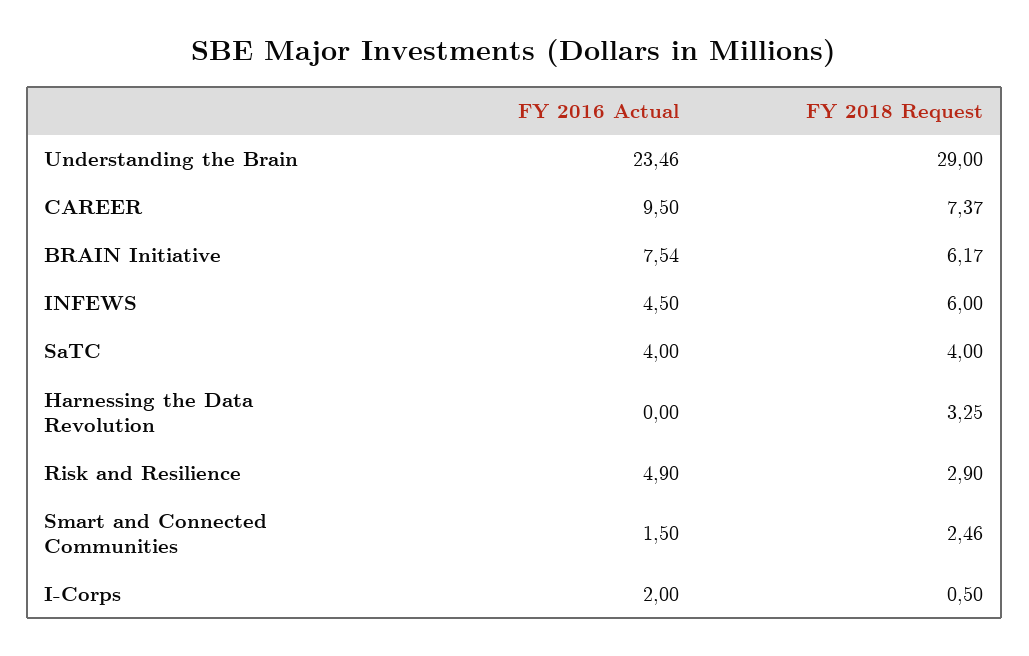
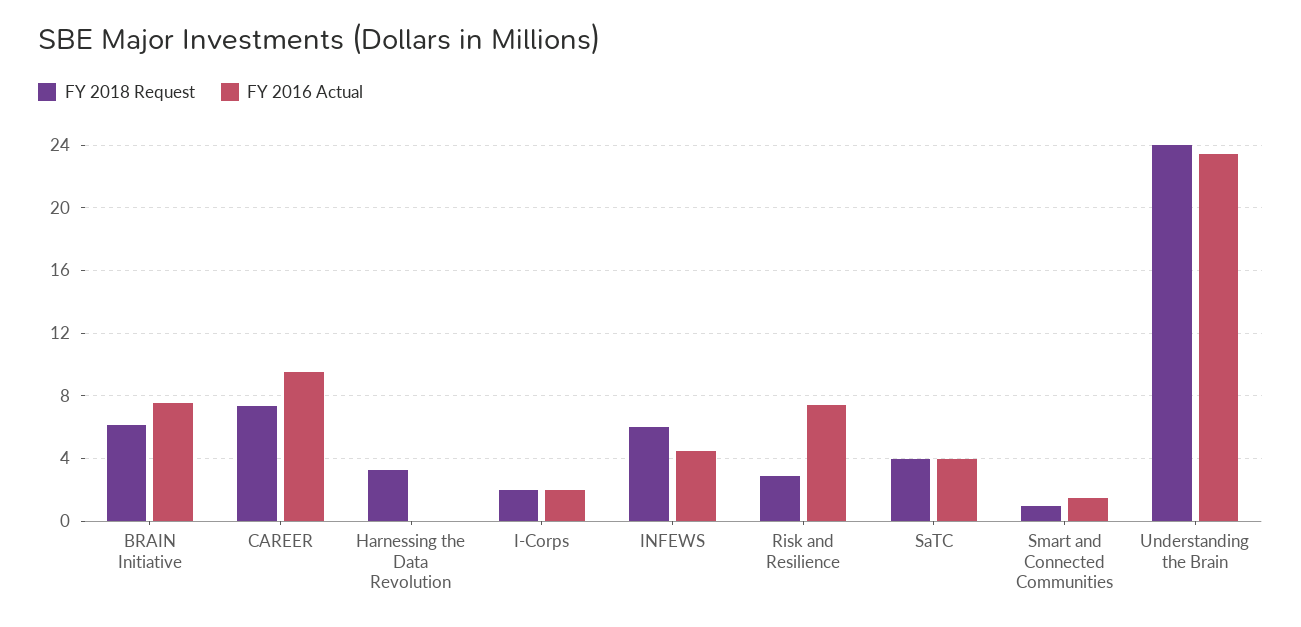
  {
    "FY 2016 Actual": {
      "Understanding the Brain": 23.46,
      "CAREER": 9.5,
      "BRAIN Initiative": 7.54,
      "INFEWS": 4.5,
      "SaTC": 4,
      "Harnessing the Data Revolution": 0,
-     "Risk and Resilience": 4.9,
+     "Risk and Resilience": 7.5,
      "Smart and Connected Communities": 1.5,
      "I-Corps": 2
    },
    "FY 2018 Request": {
-     "Understanding the Brain": 29,
+     "Understanding the Brain": 24,
      "CAREER": 7.37,
      "BRAIN Initiative": 6.17,
      "INFEWS": 6,
      "SaTC": 4,
      "Harnessing the Data Revolution": 3.25,
      "Risk and Resilience": 2.9,
-     "Smart and Connected Communities": 2.46,
+     "Smart and Connected Communities": 1,
-     "I-Corps": 0.5
+     "I-Corps": 2
    }
  }

